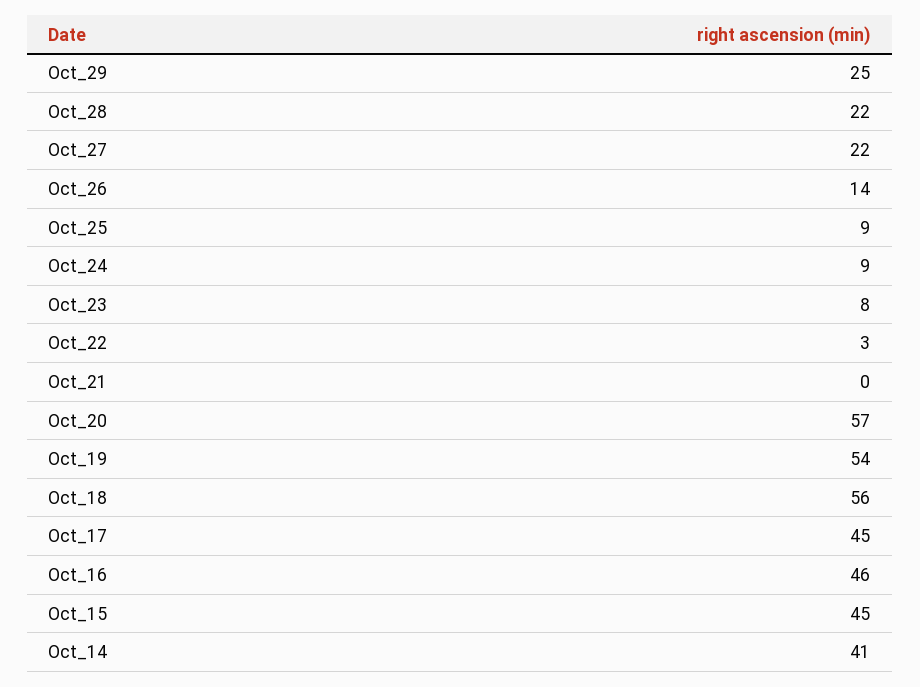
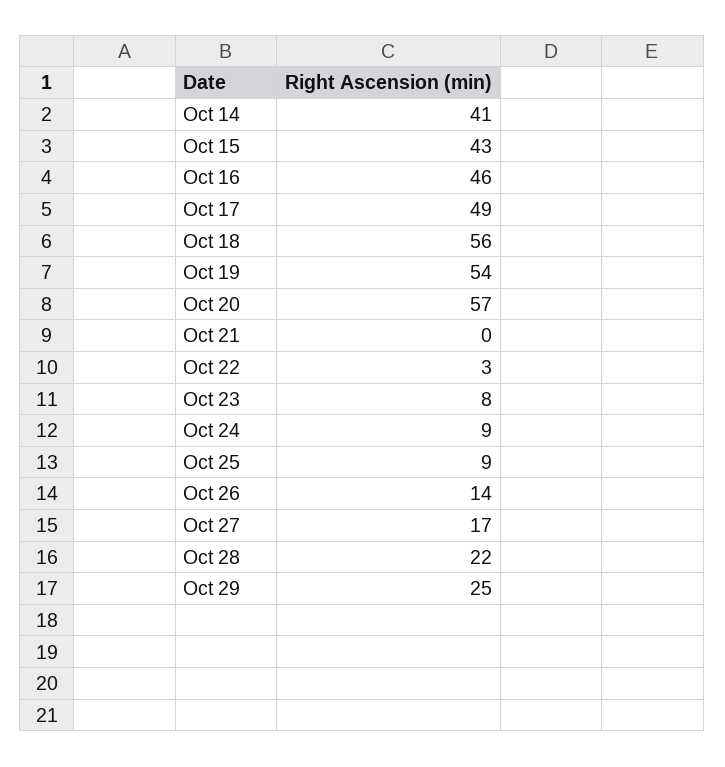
  {
    "Oct_29": 25,
    "Oct_28": 22,
-   "Oct_27": 22,
+   "Oct_27": 17,
    "Oct_26": 14,
    "Oct_25": 9,
    "Oct_24": 9,
    "Oct_23": 8,
    "Oct_22": 3,
    "Oct_21": 0,
    "Oct_20": 57,
    "Oct_19": 54,
    "Oct_18": 56,
-   "Oct_17": 45,
+   "Oct_17": 49,
    "Oct_16": 46,
-   "Oct_15": 45,
+   "Oct_15": 43,
    "Oct_14": 41
  }

